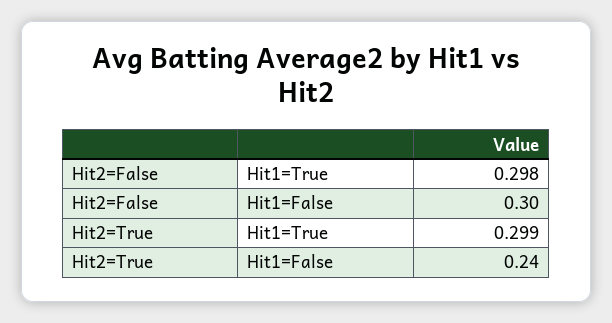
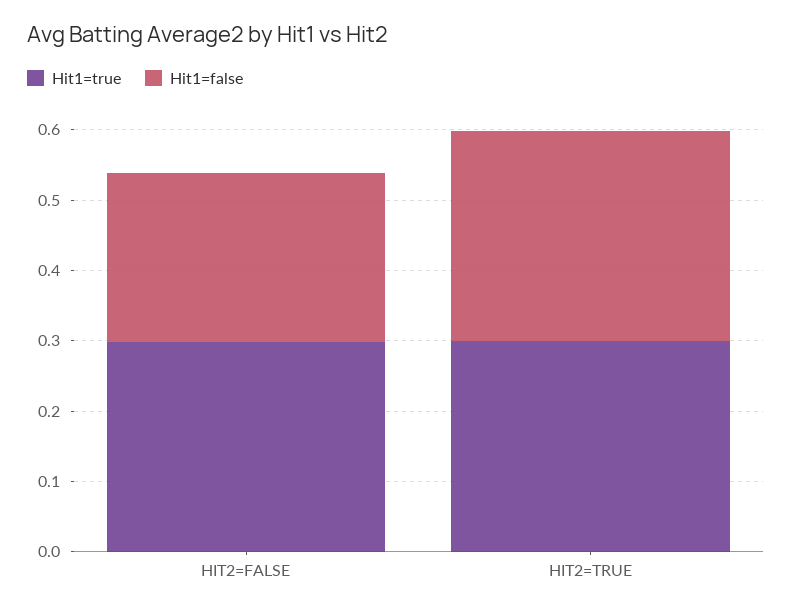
  {
    "Hit1=True": {
      "Hit2=False": 0.298,
      "Hit2=True": 0.299
    },
    "Hit1=False": {
-     "Hit2=False": 0.3,
+     "Hit2=False": 0.24,
-     "Hit2=True": 0.24
+     "Hit2=True": 0.3
    }
  }

